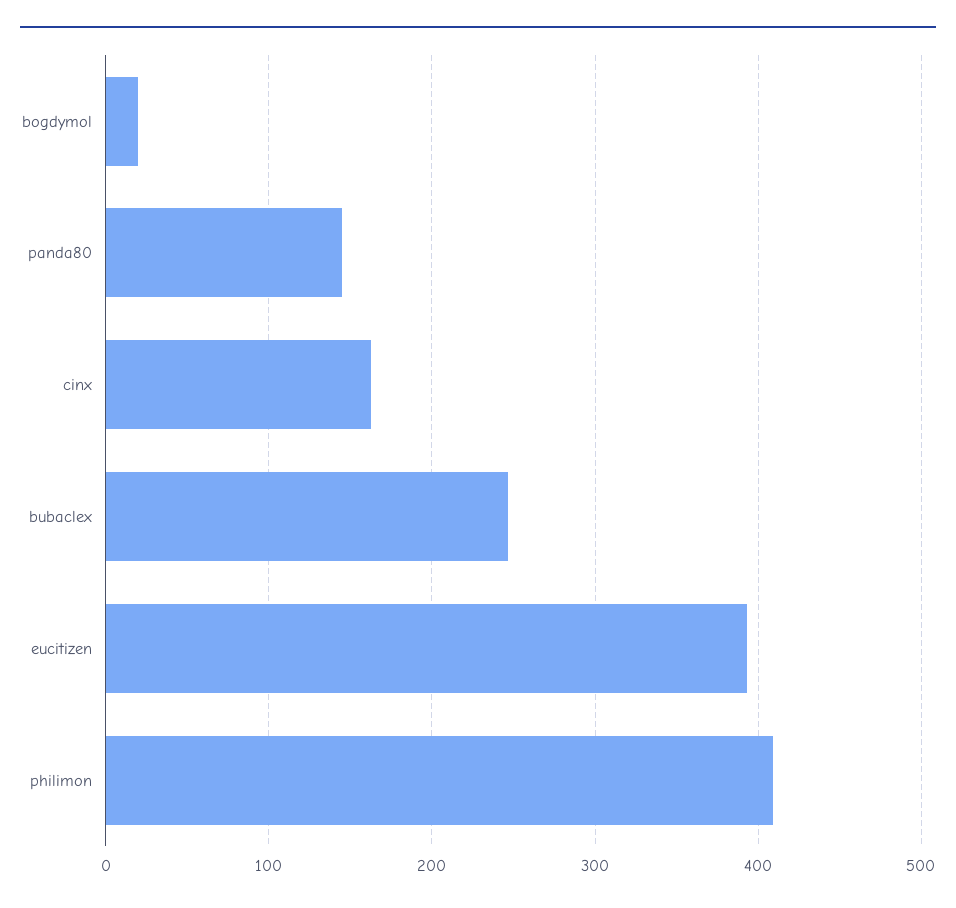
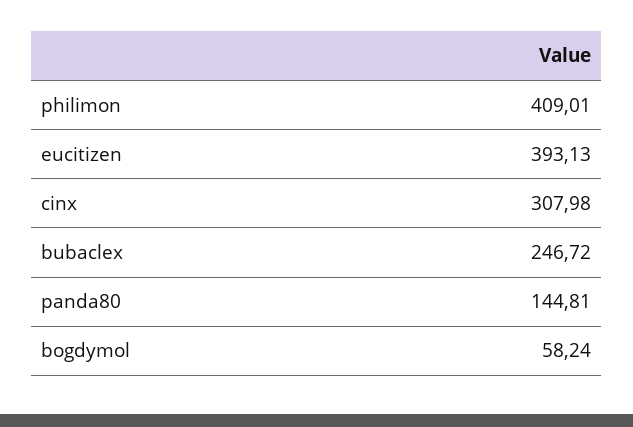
  {
-   "bogdymol": 20,
+   "bogdymol": 58.24,
    "panda80": 144.81,
-   "cinx": 160,
+   "cinx": 307.98,
    "bubaclex": 246.72,
    "eucitizen": 393.13,
    "philimon": 409.01
  }

